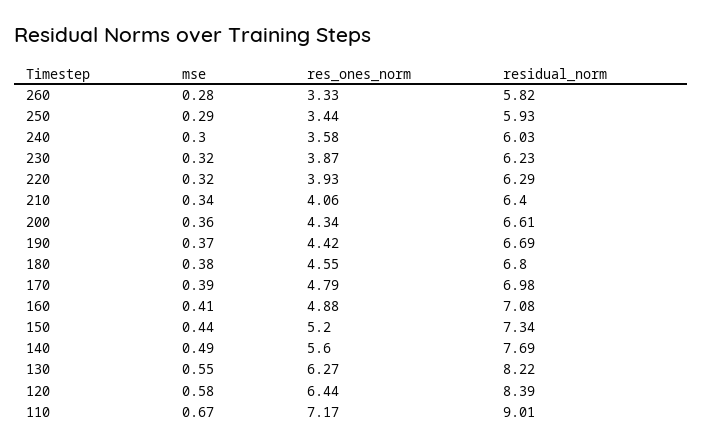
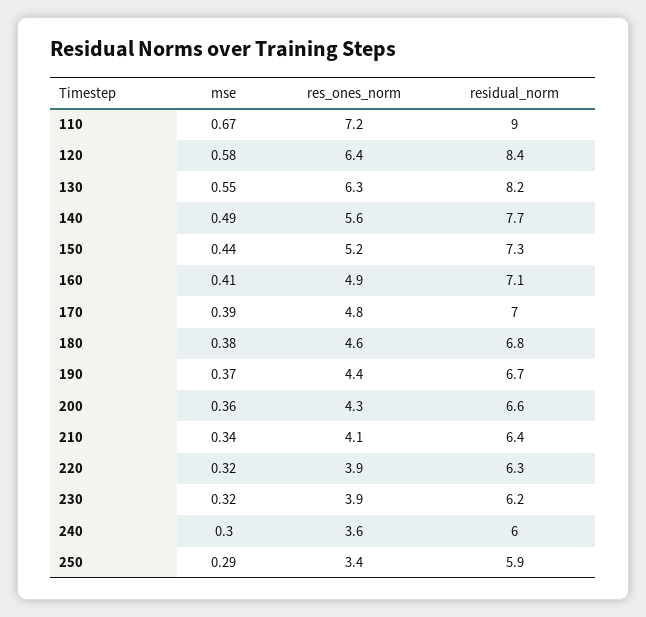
  {
    "mse": {
-     "260": 0.28,
      "250": 0.29,
      "240": 0.3,
      "230": 0.32,
      "220": 0.32,
      "210": 0.34,
      "200": 0.36,
      "190": 0.37,
      "180": 0.38,
      "170": 0.39,
      "160": 0.41,
      "150": 0.44,
      "140": 0.49,
      "130": 0.55,
      "120": 0.58,
      "110": 0.67
    },
    "res_ones_norm": {
-     "260": 3.33,
      "250": 3.44,
      "240": 3.58,
      "230": 3.87,
      "220": 3.93,
      "210": 4.06,
      "200": 4.34,
      "190": 4.42,
      "180": 4.55,
      "170": 4.79,
      "160": 4.88,
      "150": 5.2,
      "140": 5.6,
      "130": 6.27,
      "120": 6.44,
      "110": 7.17
    },
    "residual_norm": {
-     "260": 5.82,
      "250": 5.93,
      "240": 6.03,
      "230": 6.23,
      "220": 6.29,
      "210": 6.4,
      "200": 6.61,
      "190": 6.69,
      "180": 6.8,
      "170": 6.98,
      "160": 7.08,
      "150": 7.34,
      "140": 7.69,
      "130": 8.22,
      "120": 8.39,
      "110": 9.01
    }
  }

